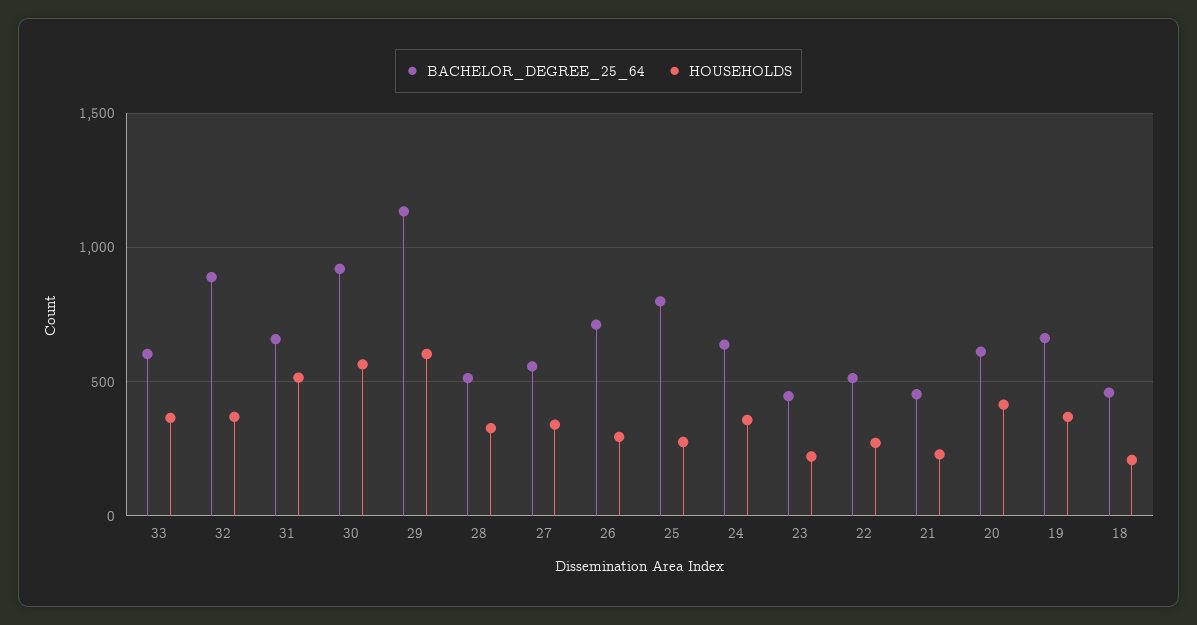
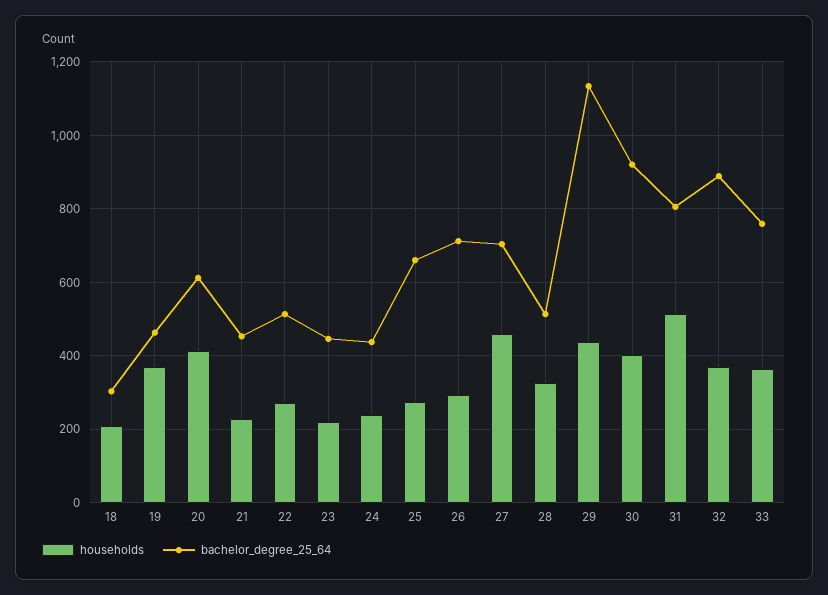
  {
    "BACHELOR_DEGREE_25_64": {
-     "33": 600,
+     "33": 760,
      "32": 880,
-     "31": 650,
+     "31": 800,
      "30": 920,
      "29": 1140,
      "28": 520,
-     "27": 550,
+     "27": 700,
      "26": 720,
-     "25": 800,
+     "25": 660,
-     "24": 650,
+     "24": 440,
      "23": 440,
      "22": 520,
      "21": 460,
      "20": 620,
-     "19": 650,
+     "19": 460,
-     "18": 450
+     "18": 300
    },
    "HOUSEHOLDS": {
      "33": 360,
      "32": 360,
      "31": 520,
-     "30": 550,
+     "30": 400,
-     "29": 600,
+     "29": 440,
      "28": 320,
-     "27": 350,
+     "27": 460,
      "26": 300,
      "25": 280,
-     "24": 350,
+     "24": 240,
      "23": 220,
      "22": 280,
      "21": 220,
      "20": 420,
      "19": 360,
      "18": 200
    }
  }

